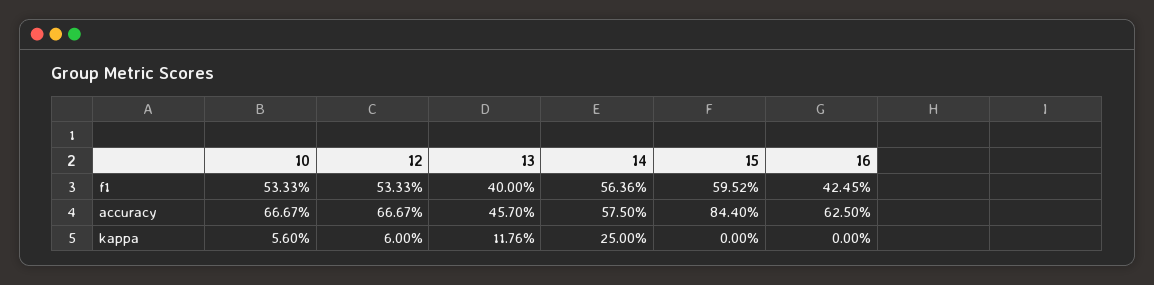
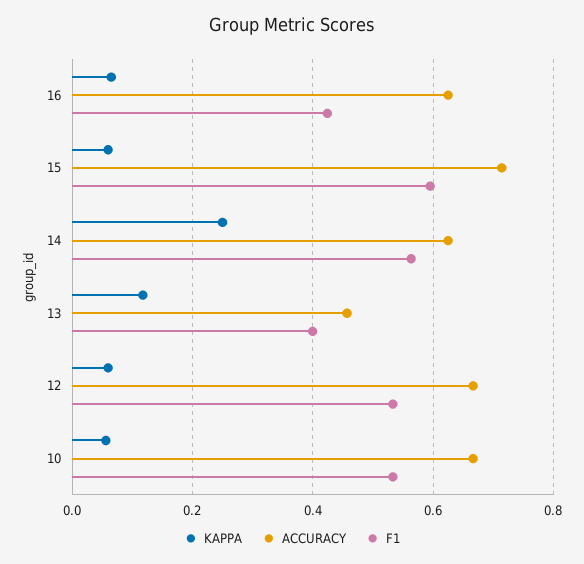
  {
    "f1": {
      "10": 0.5333,
      "12": 0.5333,
      "13": 0.4,
      "14": 0.5636,
      "15": 0.5952,
      "16": 0.4245
    },
    "accuracy": {
      "10": 0.6667,
      "12": 0.6667,
      "13": 0.457,
-     "14": 0.575,
+     "14": 0.62,
-     "15": 0.844,
+     "15": 0.72,
      "16": 0.625
    },
    "kappa": {
      "10": 0.056,
      "12": 0.06,
      "13": 0.1176,
      "14": 0.25,
-     "15": 0,
+     "15": 0.06,
-     "16": 0
+     "16": 0.06
    }
  }

